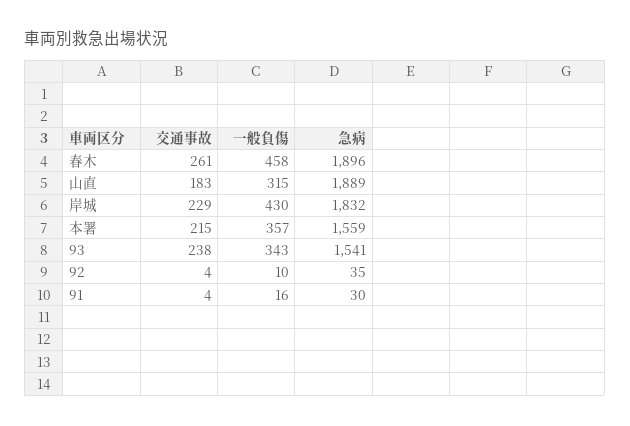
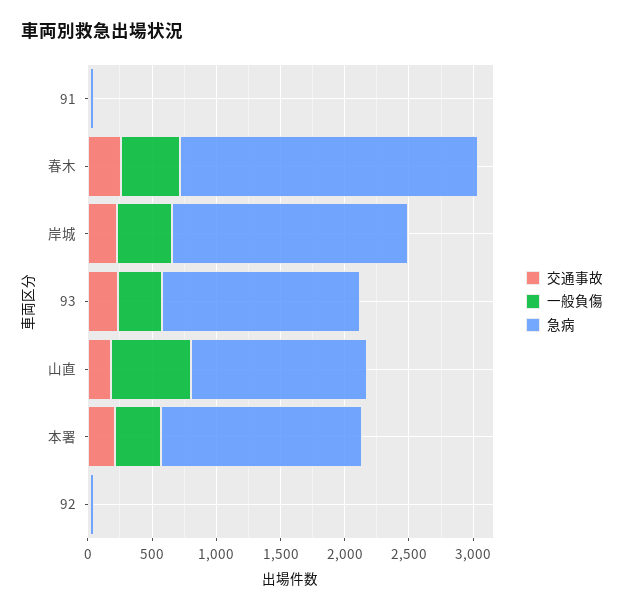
  {
    "交通事故": {
      "春木": 261,
      "山直": 183,
      "岸城": 229,
      "本署": 215,
      "93": 238,
      "92": 4,
      "91": 4
    },
    "一般負傷": {
      "春木": 458,
-     "山直": 315,
+     "山直": 600,
      "岸城": 430,
      "本署": 357,
      "93": 343,
      "92": 10,
      "91": 16
    },
    "急病": {
-     "春木": 1896,
+     "春木": 2300,
-     "山直": 1889,
+     "山直": 1400,
      "岸城": 1832,
      "本署": 1559,
      "93": 1541,
      "92": 35,
      "91": 30
    }
  }

